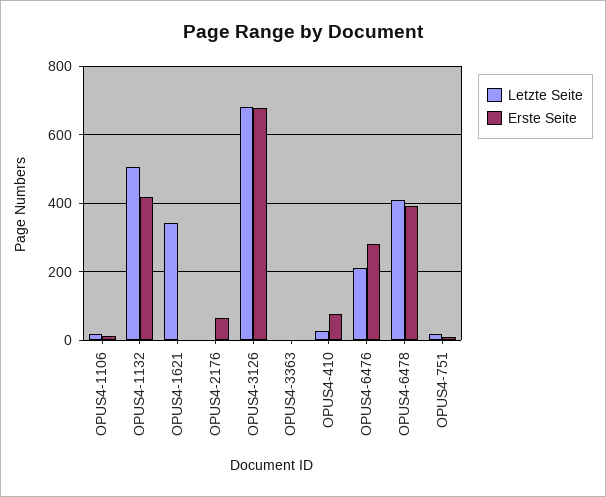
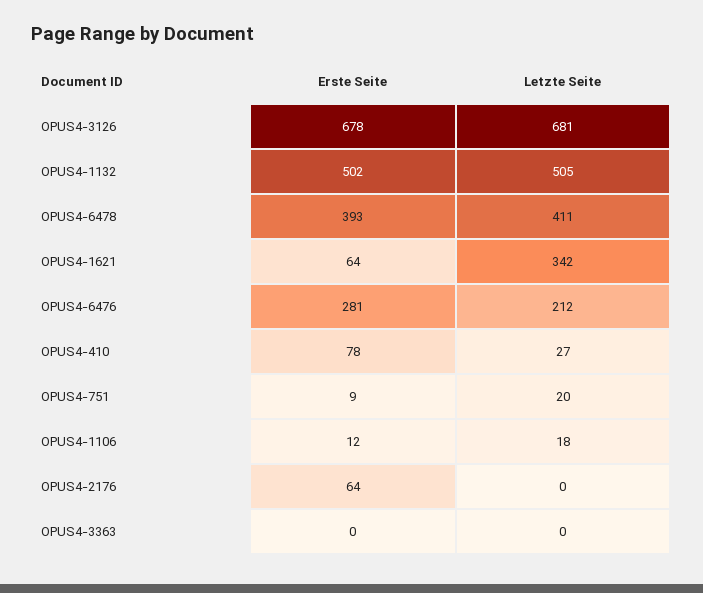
  {
    "Letzte Seite": {
      "OPUS4-1106": 18,
      "OPUS4-1132": 505,
      "OPUS4-1621": 342,
      "OPUS4-2176": 0,
      "OPUS4-3126": 681,
      "OPUS4-3363": 0,
      "OPUS4-410": 27,
      "OPUS4-6476": 212,
      "OPUS4-6478": 411,
      "OPUS4-751": 20
    },
    "Erste Seite": {
      "OPUS4-1106": 12,
-     "OPUS4-1132": 420,
+     "OPUS4-1132": 502,
-     "OPUS4-1621": 0,
+     "OPUS4-1621": 64,
      "OPUS4-2176": 64,
      "OPUS4-3126": 678,
      "OPUS4-3363": 0,
      "OPUS4-410": 78,
      "OPUS4-6476": 281,
      "OPUS4-6478": 393,
      "OPUS4-751": 9
    }
  }

